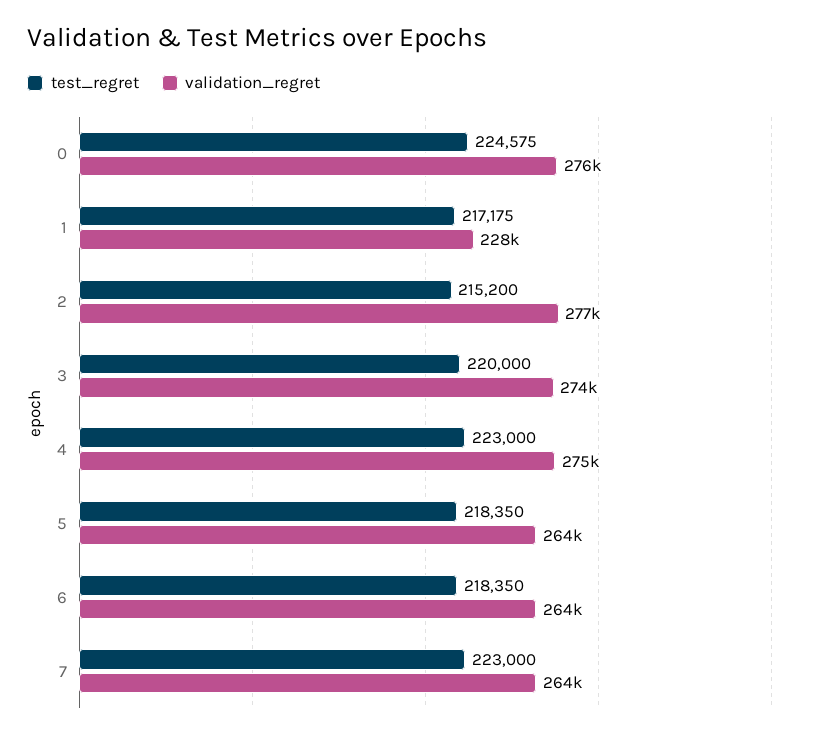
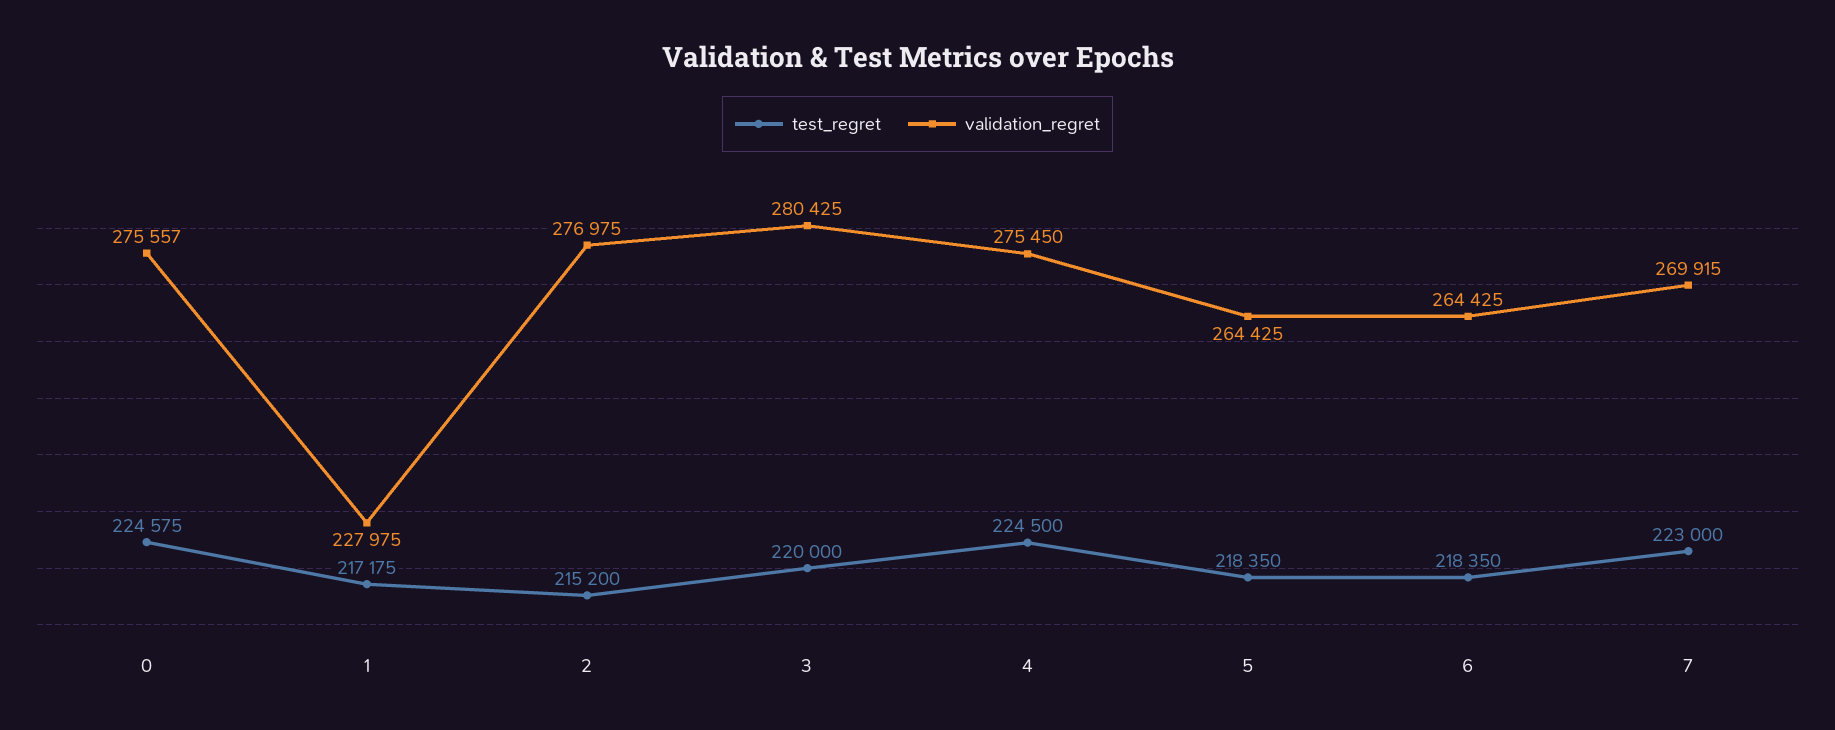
  {
    "test_regret": {
      "0": 224575,
      "1": 217175,
      "2": 215200,
      "3": 220000,
-     "4": 223000,
+     "4": 224500,
      "5": 218350,
      "6": 218350,
      "7": 223000
    },
    "validation_regret": {
      "0": 275557,
      "1": 227975,
      "2": 276975,
-     "3": 274000,
+     "3": 280425,
      "4": 275450,
      "5": 264425,
      "6": 264425,
-     "7": 264000
+     "7": 269915
    }
  }

